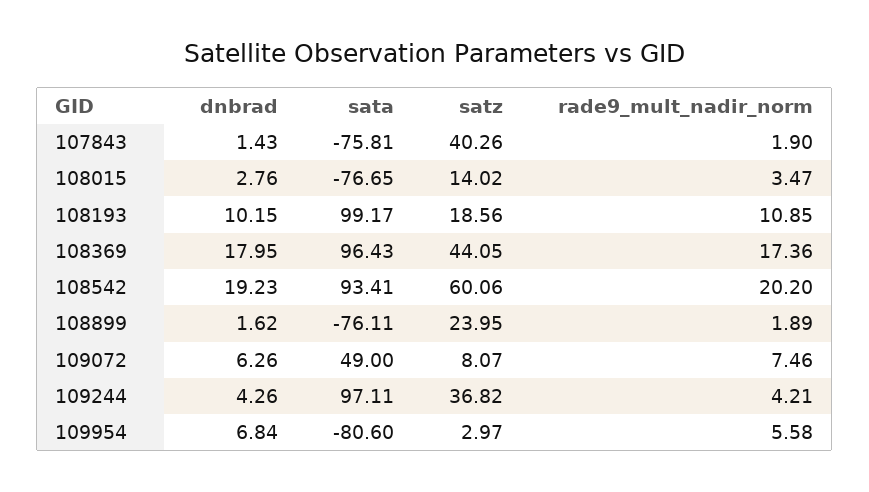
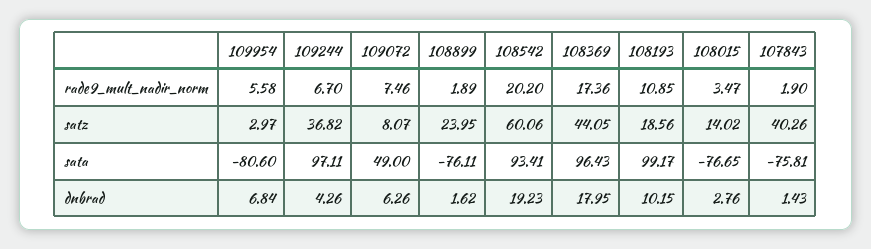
  {
    "dnbrad": {
      "107843": 1.43,
      "108015": 2.76,
      "108193": 10.15,
      "108369": 17.95,
      "108542": 19.23,
      "108899": 1.62,
      "109072": 6.26,
      "109244": 4.26,
      "109954": 6.84
    },
    "sata": {
      "107843": -75.81,
      "108015": -76.65,
      "108193": 99.17,
      "108369": 96.43,
      "108542": 93.41,
      "108899": -76.11,
      "109072": 49,
      "109244": 97.11,
      "109954": -80.6
    },
    "satz": {
      "107843": 40.26,
      "108015": 14.02,
      "108193": 18.56,
      "108369": 44.05,
      "108542": 60.06,
      "108899": 23.95,
      "109072": 8.07,
      "109244": 36.82,
      "109954": 2.97
    },
    "rade9_mult_nadir_norm": {
      "107843": 1.9,
      "108015": 3.47,
      "108193": 10.85,
      "108369": 17.36,
      "108542": 20.2,
      "108899": 1.89,
      "109072": 7.46,
-     "109244": 4.21,
+     "109244": 6.7,
      "109954": 5.58
    }
  }

